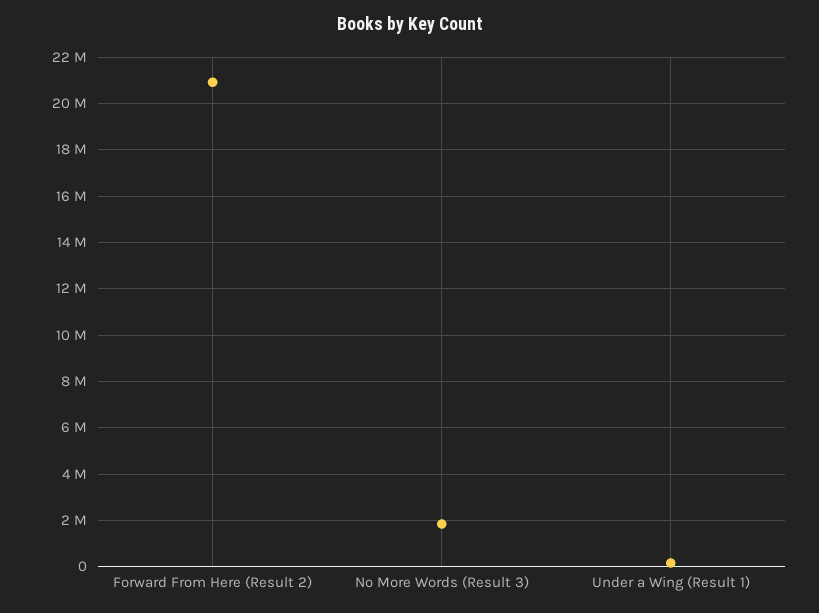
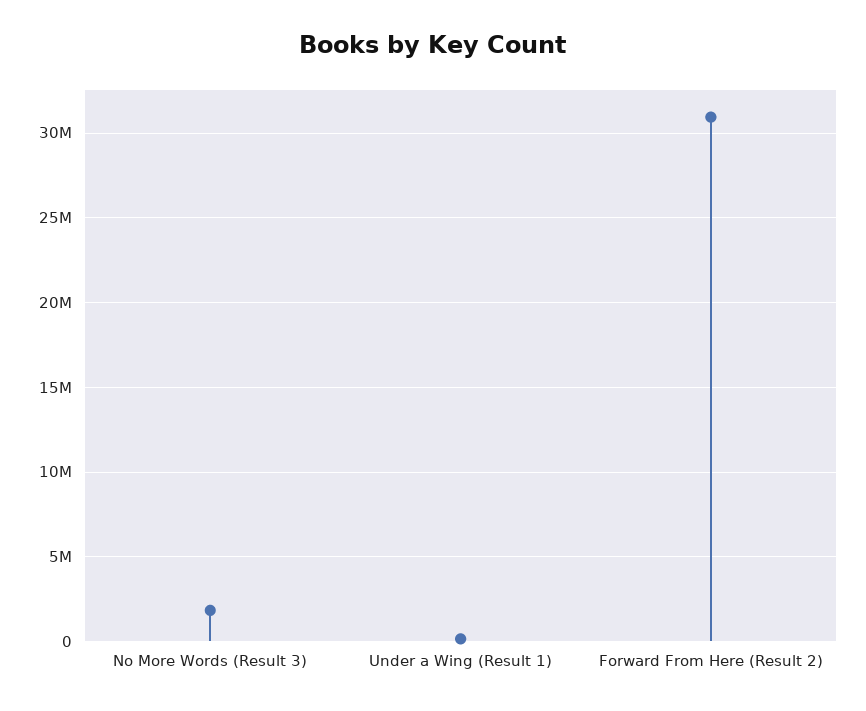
  {
-   "Forward From Here (Result 2)": 21000000,
+   "Forward From Here (Result 2)": 31000000,
    "No More Words (Result 3)": 2000000,
    "Under a Wing (Result 1)": 0
  }

